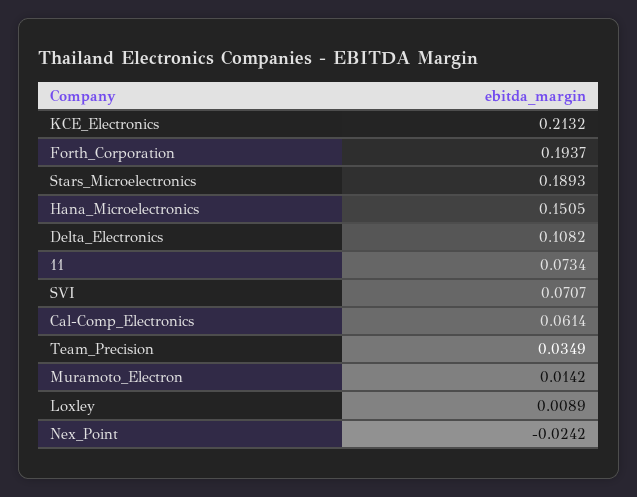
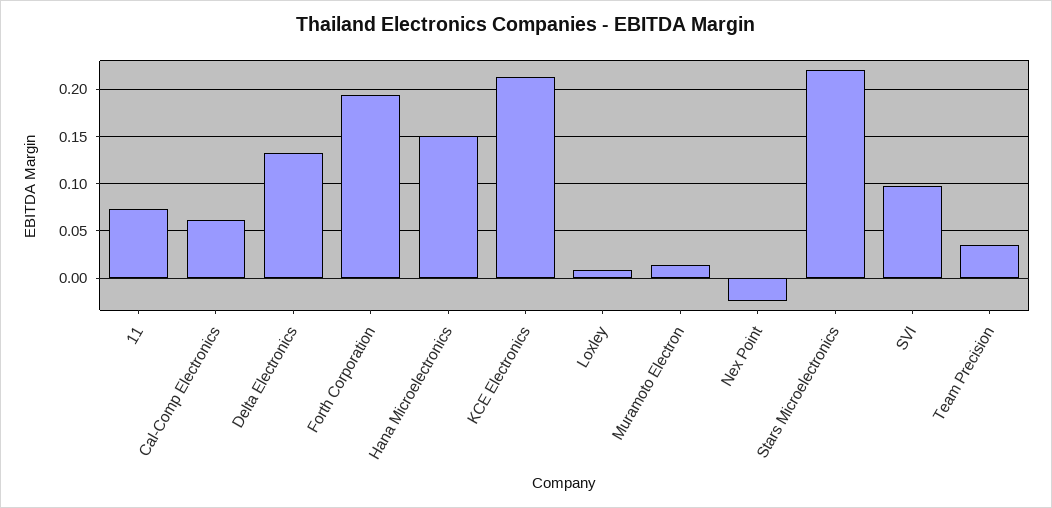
  {
    "KCE_Electronics": 0.2132,
    "Forth_Corporation": 0.1937,
-   "Stars_Microelectronics": 0.1893,
+   "Stars_Microelectronics": 0.22,
    "Hana_Microelectronics": 0.1505,
-   "Delta_Electronics": 0.1082,
+   "Delta_Electronics": 0.13,
    "11": 0.0734,
-   "SVI": 0.0707,
+   "SVI": 0.1,
    "Cal-Comp_Electronics": 0.0614,
    "Team_Precision": 0.0349,
    "Muramoto_Electron": 0.0142,
    "Loxley": 0.0089,
    "Nex_Point": -0.0242
  }

